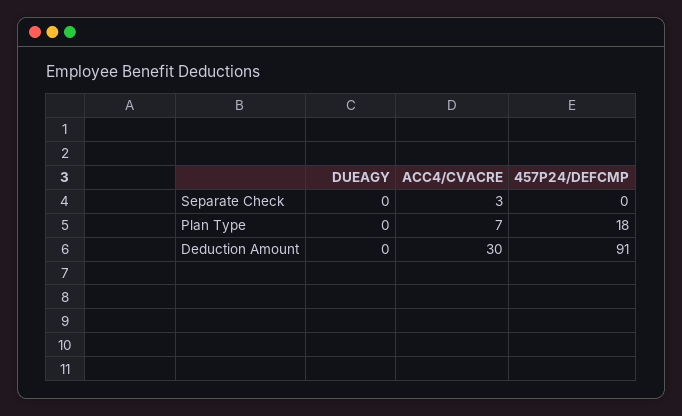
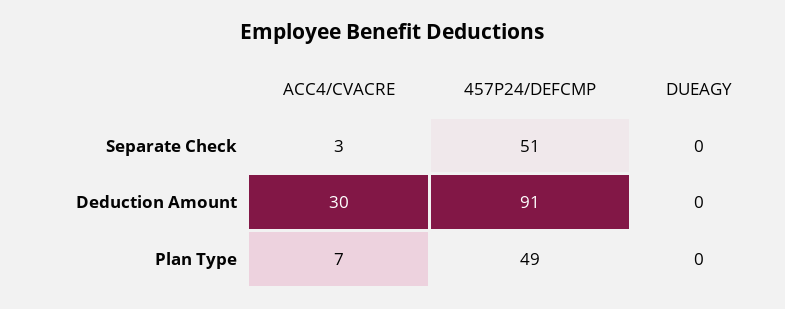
  {
    "DUEAGY": {
      "Separate Check": 0,
      "Plan Type": 0,
      "Deduction Amount": 0
    },
    "ACC4/CVACRE": {
      "Separate Check": 3,
      "Plan Type": 7,
      "Deduction Amount": 30
    },
    "457P24/DEFCMP": {
-     "Separate Check": 0,
+     "Separate Check": 51,
-     "Plan Type": 18,
+     "Plan Type": 49,
      "Deduction Amount": 91
    }
  }

